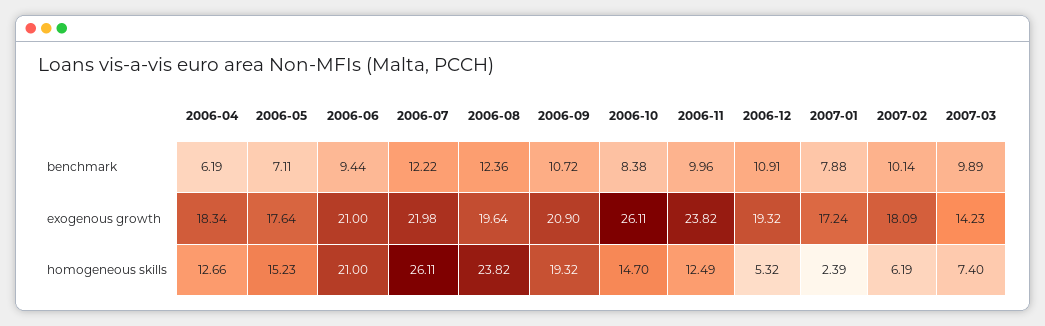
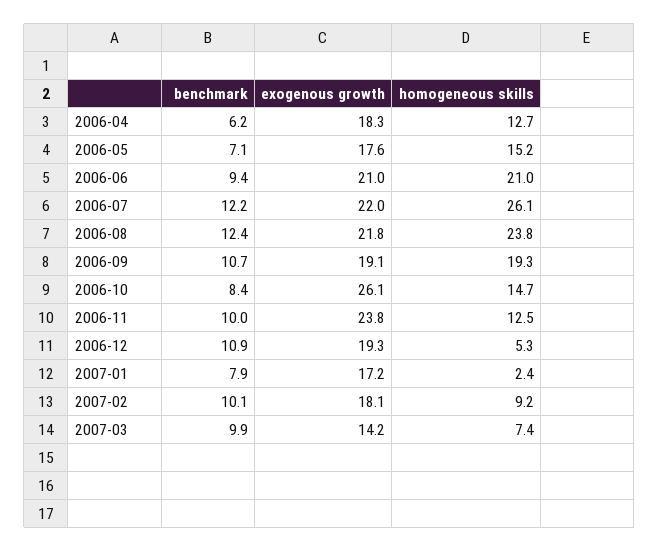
  {
    "2006-04": {
      "benchmark": 6.19,
      "exogenous growth": 18.34,
      "homogeneous skills": 12.66
    },
    "2006-05": {
      "benchmark": 7.11,
      "exogenous growth": 17.64,
      "homogeneous skills": 15.23
    },
    "2006-06": {
      "benchmark": 9.44,
      "exogenous growth": 21,
      "homogeneous skills": 21
    },
    "2006-07": {
      "benchmark": 12.22,
      "exogenous growth": 21.98,
      "homogeneous skills": 26.11
    },
    "2006-08": {
      "benchmark": 12.36,
-     "exogenous growth": 19.64,
+     "exogenous growth": 21.8,
      "homogeneous skills": 23.82
    },
    "2006-09": {
      "benchmark": 10.72,
-     "exogenous growth": 20.9,
+     "exogenous growth": 19.1,
      "homogeneous skills": 19.32
    },
    "2006-10": {
      "benchmark": 8.38,
      "exogenous growth": 26.11,
      "homogeneous skills": 14.7
    },
    "2006-11": {
      "benchmark": 9.96,
      "exogenous growth": 23.82,
      "homogeneous skills": 12.49
    },
    "2006-12": {
      "benchmark": 10.91,
      "exogenous growth": 19.32,
      "homogeneous skills": 5.32
    },
    "2007-01": {
      "benchmark": 7.88,
      "exogenous growth": 17.24,
      "homogeneous skills": 2.39
    },
    "2007-02": {
      "benchmark": 10.14,
      "exogenous growth": 18.09,
-     "homogeneous skills": 6.19
+     "homogeneous skills": 9.2
    },
    "2007-03": {
      "benchmark": 9.89,
      "exogenous growth": 14.23,
      "homogeneous skills": 7.4
    }
  }

